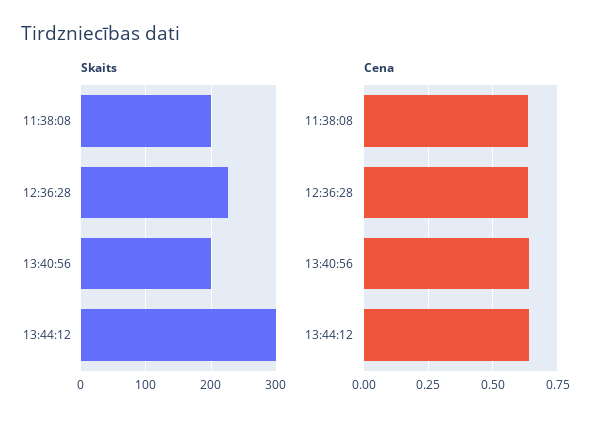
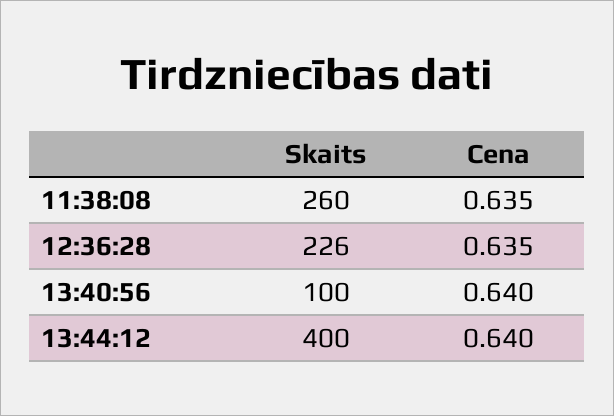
  {
    "Skaits": {
-     "11:38:08": 200,
+     "11:38:08": 260,
      "12:36:28": 226,
-     "13:40:56": 200,
+     "13:40:56": 100,
-     "13:44:12": 300
+     "13:44:12": 400
    },
    "Cena": {
      "11:38:08": 0.635,
      "12:36:28": 0.635,
      "13:40:56": 0.64,
      "13:44:12": 0.64
    }
  }

